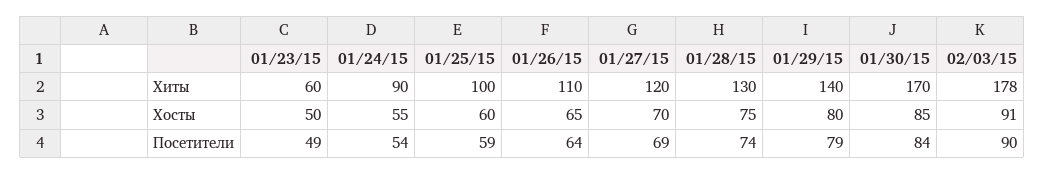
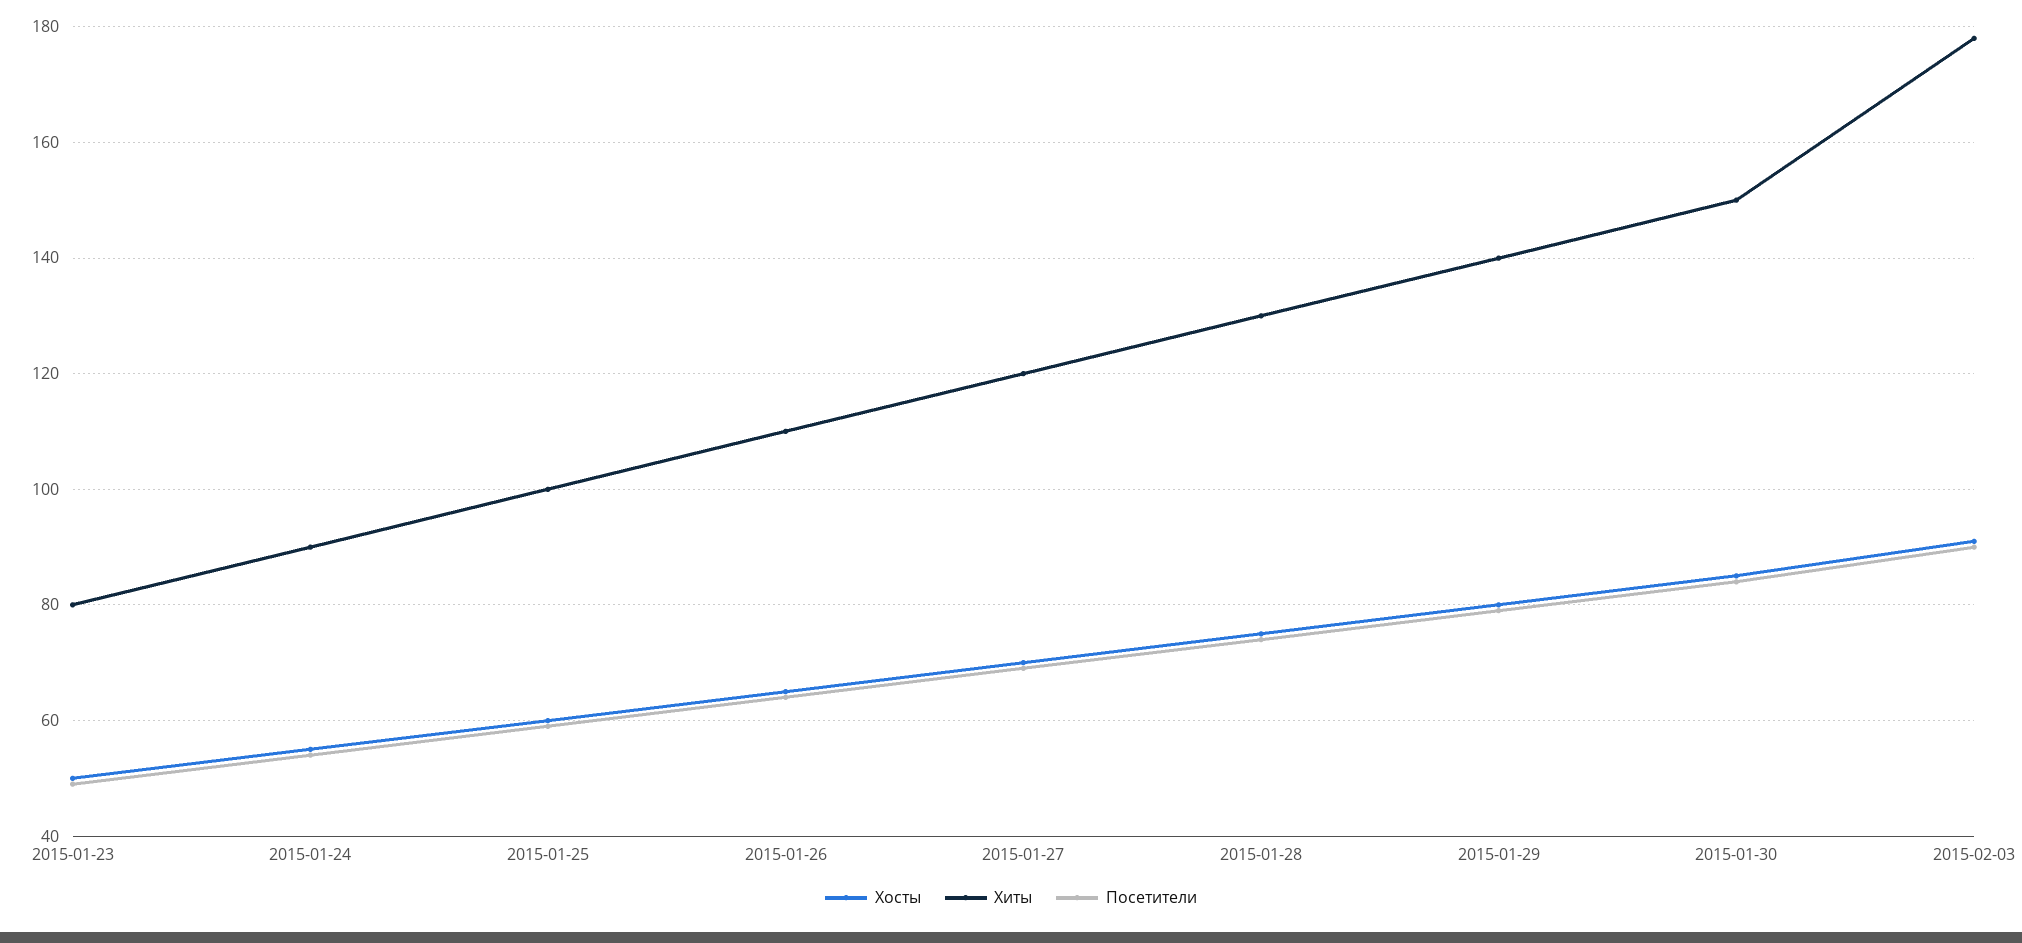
  {
    "Хиты": {
-     "01/23/15": 60,
+     "01/23/15": 80,
      "01/24/15": 90,
      "01/25/15": 100,
      "01/26/15": 110,
      "01/27/15": 120,
      "01/28/15": 130,
      "01/29/15": 140,
-     "01/30/15": 170,
+     "01/30/15": 150,
      "02/03/15": 178
    },
    "Хосты": {
      "01/23/15": 50,
      "01/24/15": 55,
      "01/25/15": 60,
      "01/26/15": 65,
      "01/27/15": 70,
      "01/28/15": 75,
      "01/29/15": 80,
      "01/30/15": 85,
      "02/03/15": 91
    },
    "Посетители": {
      "01/23/15": 49,
      "01/24/15": 54,
      "01/25/15": 59,
      "01/26/15": 64,
      "01/27/15": 69,
      "01/28/15": 74,
      "01/29/15": 79,
      "01/30/15": 84,
      "02/03/15": 90
    }
  }

